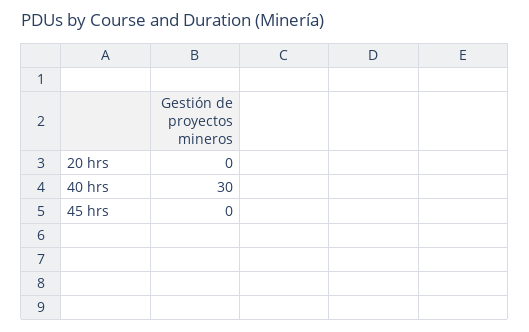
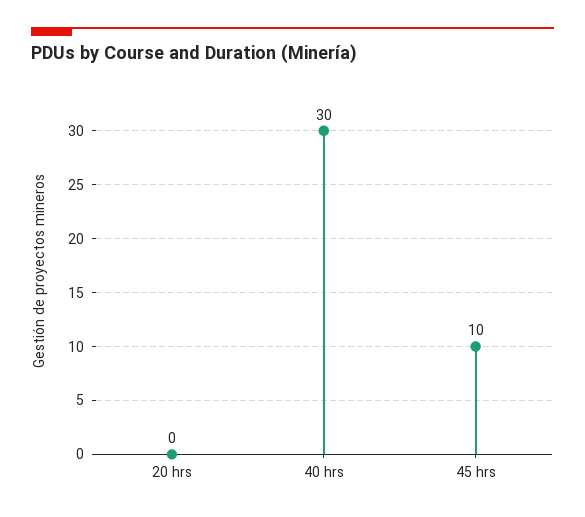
  {
    "20 hrs": 0,
    "40 hrs": 30,
-   "45 hrs": 0
+   "45 hrs": 10
  }

